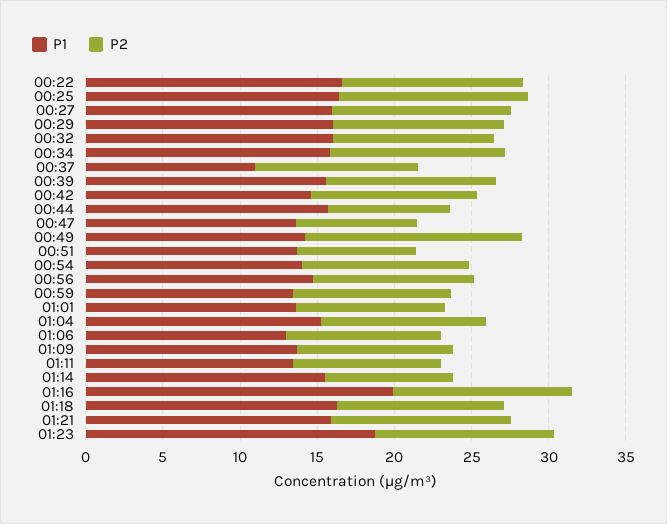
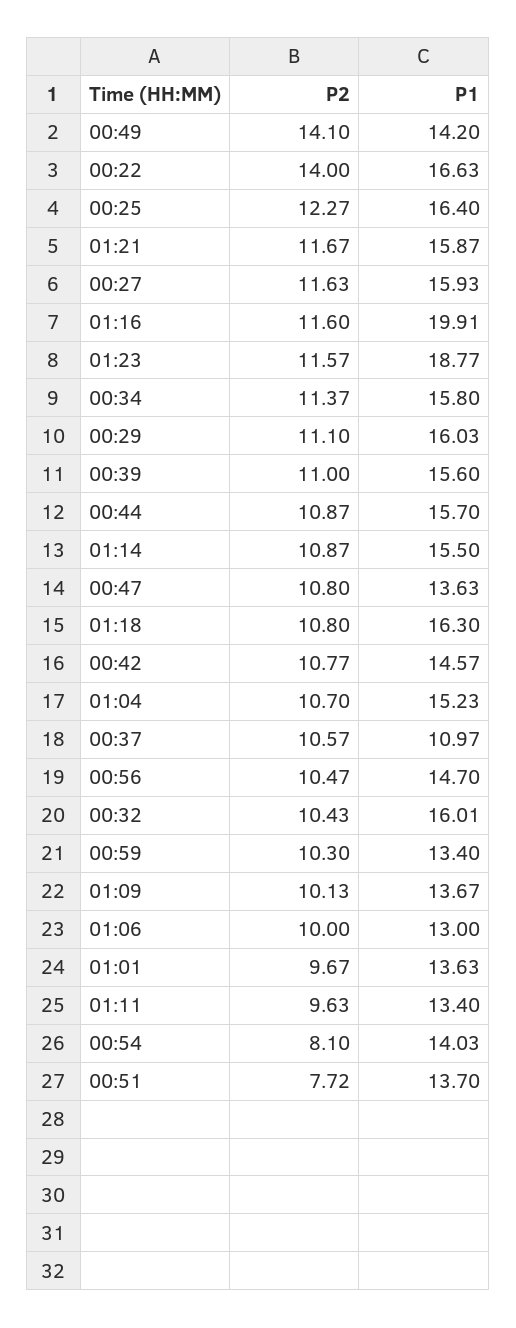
  {
    "P1": {
      "00:22": 16.63,
      "00:25": 16.4,
      "00:27": 15.93,
      "00:29": 16.03,
      "00:32": 16.01,
      "00:34": 15.8,
      "00:37": 10.97,
      "00:39": 15.6,
      "00:42": 14.57,
      "00:44": 15.7,
      "00:47": 13.63,
      "00:49": 14.2,
      "00:51": 13.7,
      "00:54": 14.03,
      "00:56": 14.7,
      "00:59": 13.4,
      "01:01": 13.63,
      "01:04": 15.23,
      "01:06": 13,
      "01:09": 13.67,
      "01:11": 13.4,
      "01:14": 15.5,
      "01:16": 19.91,
      "01:18": 16.3,
      "01:21": 15.87,
      "01:23": 18.77
    },
    "P2": {
-     "00:22": 12,
+     "00:22": 14,
      "00:25": 12.27,
      "00:27": 11.63,
      "00:29": 11.1,
      "00:32": 10.43,
      "00:34": 11.37,
      "00:37": 10.57,
      "00:39": 11,
      "00:42": 10.77,
-     "00:44": 8,
+     "00:44": 10.87,
-     "00:47": 8,
+     "00:47": 10.8,
      "00:49": 14.1,
      "00:51": 7.72,
-     "00:54": 11,
+     "00:54": 8.1,
      "00:56": 10.47,
      "00:59": 10.3,
      "01:01": 9.67,
      "01:04": 10.7,
      "01:06": 10,
      "01:09": 10.13,
      "01:11": 9.63,
-     "01:14": 8,
+     "01:14": 10.87,
      "01:16": 11.6,
      "01:18": 10.8,
      "01:21": 11.67,
      "01:23": 11.57
    }
  }

